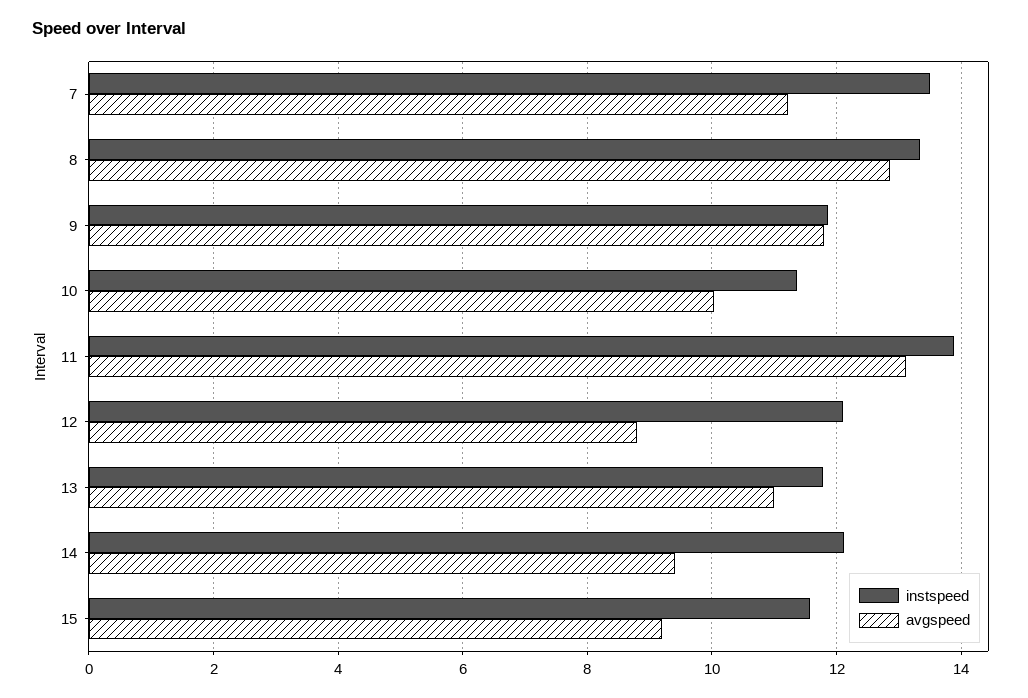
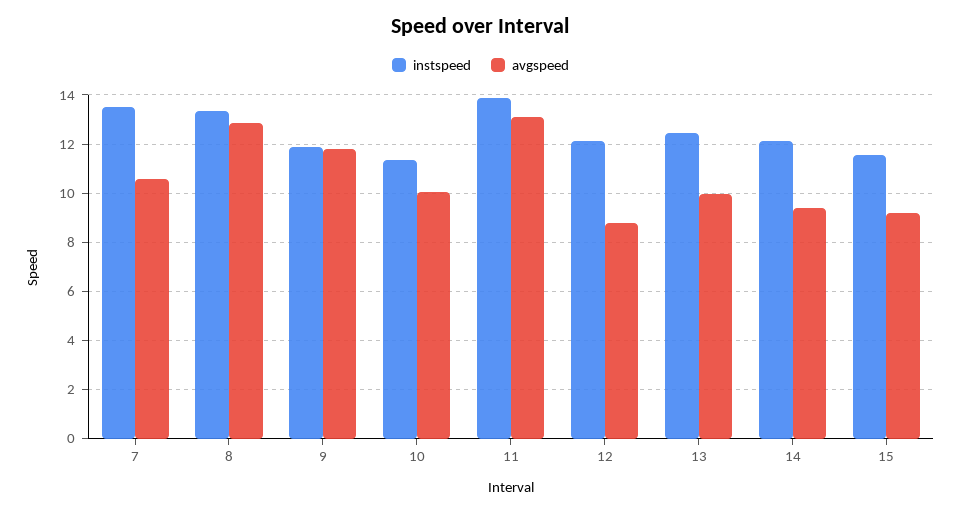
  {
    "instspeed": {
      "7": 13.6,
      "8": 13.4,
      "9": 11.8,
      "10": 11.4,
      "11": 13.8,
      "12": 12.2,
-     "13": 11.8,
+     "13": 12.5,
      "14": 12.2,
      "15": 11.6
    },
    "avgspeed": {
-     "7": 11.2,
+     "7": 10.5,
      "8": 12.8,
      "9": 11.8,
      "10": 10,
      "11": 13.2,
      "12": 8.8,
-     "13": 11,
+     "13": 10,
      "14": 9.4,
      "15": 9.2
    }
  }

